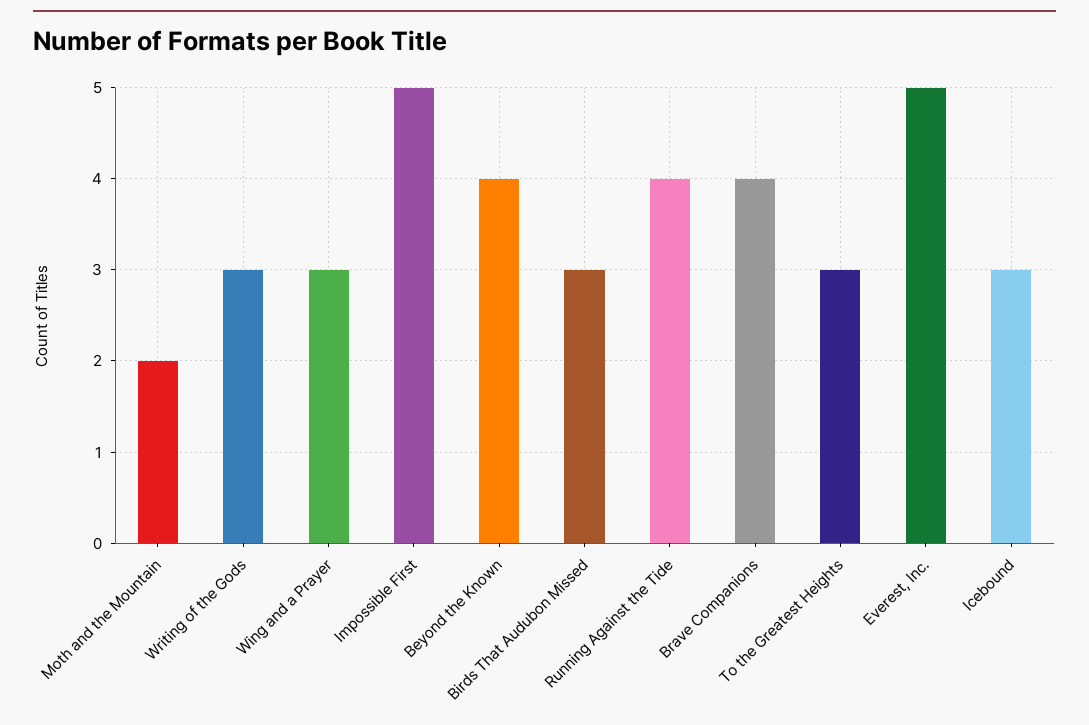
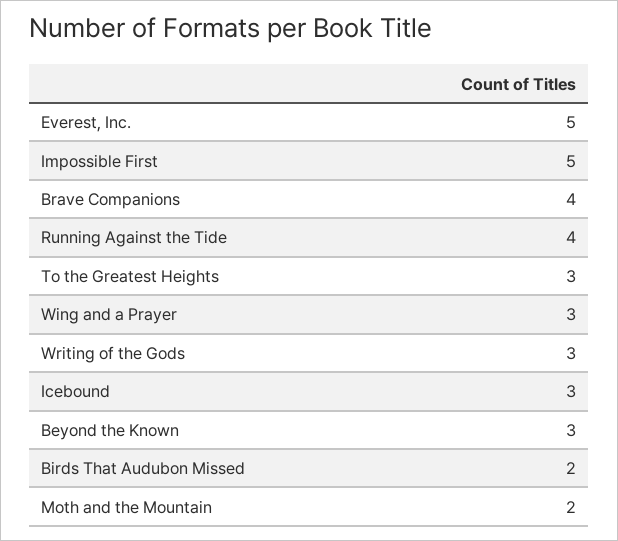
  {
    "Moth and the Mountain": 2,
    "Writing of the Gods": 3,
    "Wing and a Prayer": 3,
    "Impossible First": 5,
-   "Beyond the Known": 4,
+   "Beyond the Known": 3,
-   "Birds That Audubon Missed": 3,
+   "Birds That Audubon Missed": 2,
    "Running Against the Tide": 4,
    "Brave Companions": 4,
    "To the Greatest Heights": 3,
    "Everest, Inc.": 5,
    "Icebound": 3
  }

